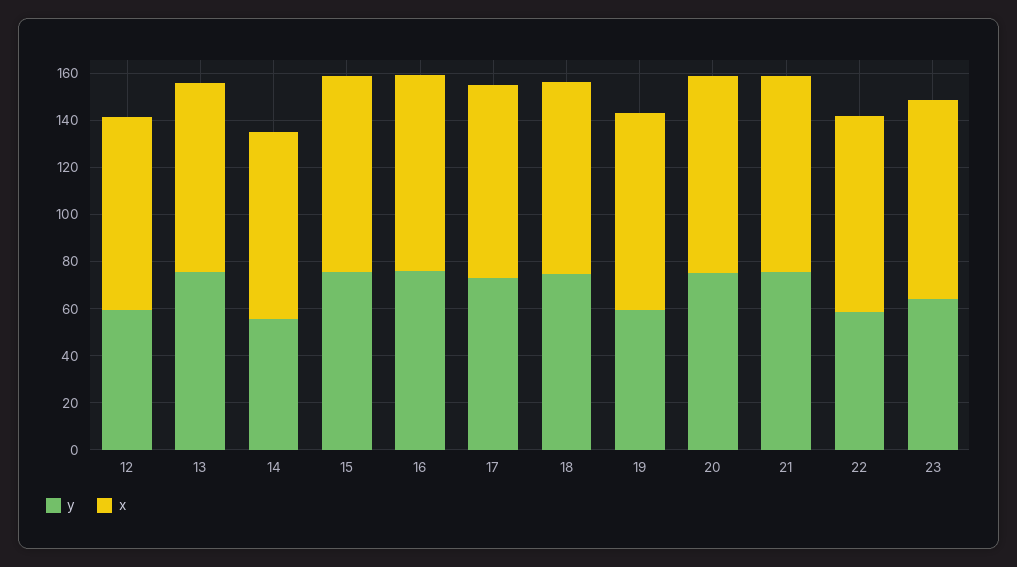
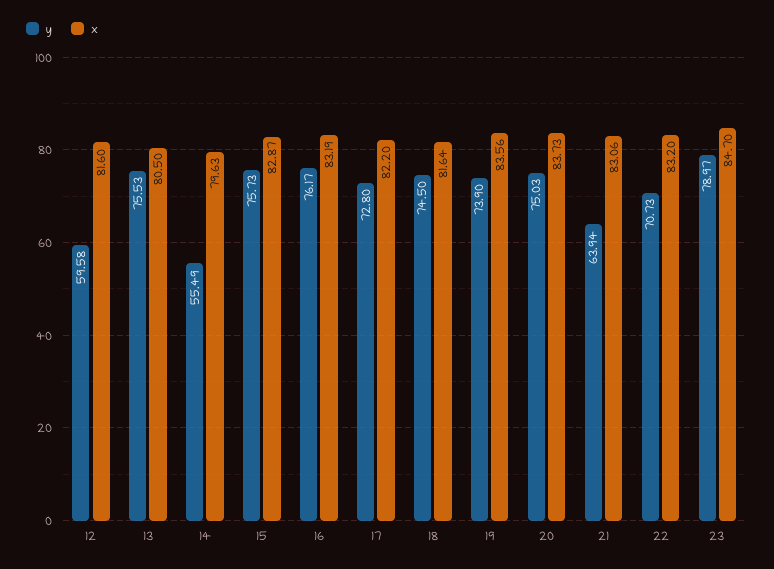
  {
    "y": {
      "12": 59.58,
      "13": 75.53,
      "14": 55.49,
      "15": 75.73,
      "16": 76.17,
      "17": 72.8,
      "18": 74.5,
-     "19": 60,
+     "19": 73.9,
      "20": 75.03,
-     "21": 75,
+     "21": 63.94,
-     "22": 60,
+     "22": 70.73,
-     "23": 65
+     "23": 78.97
    },
    "x": {
      "12": 81.6,
      "13": 80.5,
      "14": 79.63,
      "15": 82.87,
      "16": 83.19,
      "17": 82.2,
      "18": 81.64,
      "19": 83.56,
      "20": 83.73,
      "21": 83.06,
      "22": 83.2,
      "23": 84.7
    }
  }

